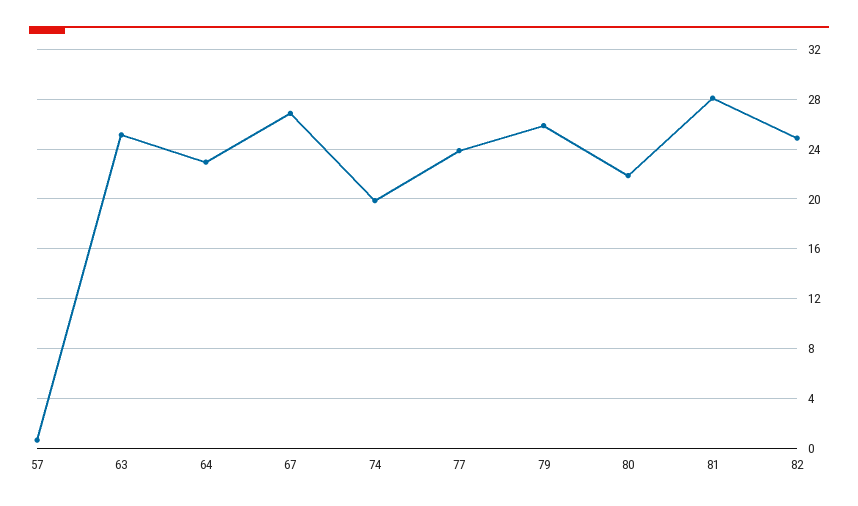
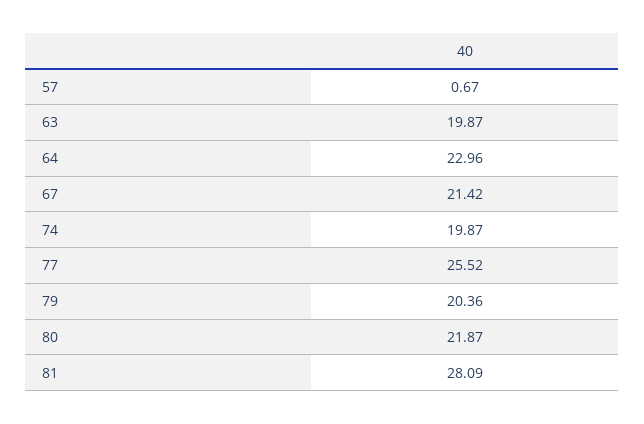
  {
    "57": 0.67,
-   "63": 25,
+   "63": 19.87,
    "64": 22.96,
-   "67": 27,
+   "67": 21.42,
    "74": 19.87,
-   "77": 24,
+   "77": 25.52,
-   "79": 26,
+   "79": 20.36,
    "80": 21.87,
-   "81": 28.09,
+   "81": 28.09
-   "82": 25
  }

